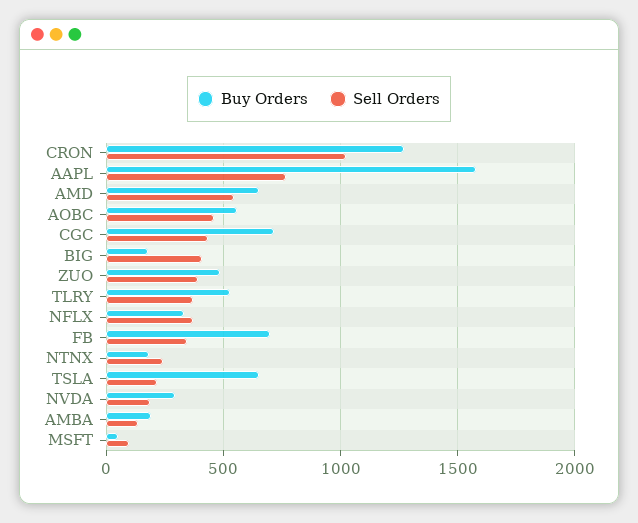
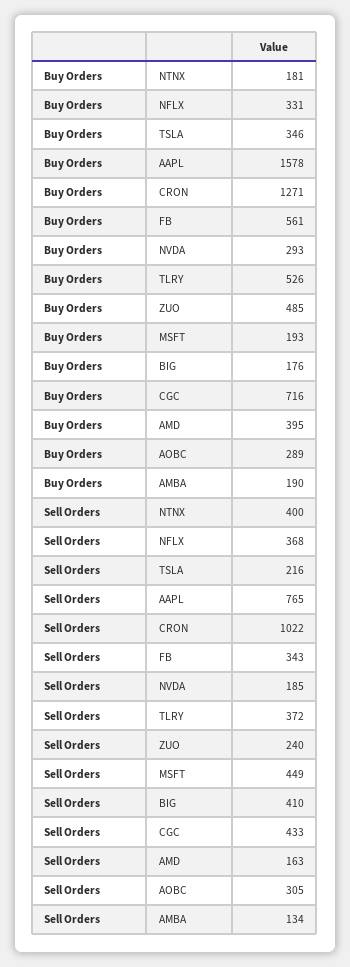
  {
    "Buy Orders": {
      "CRON": 1271,
      "AAPL": 1578,
-     "AMD": 650,
+     "AMD": 395,
-     "AOBC": 550,
+     "AOBC": 289,
      "CGC": 716,
      "BIG": 176,
      "ZUO": 485,
      "TLRY": 526,
      "NFLX": 331,
-     "FB": 700,
+     "FB": 561,
      "NTNX": 181,
-     "TSLA": 650,
+     "TSLA": 346,
      "NVDA": 293,
      "AMBA": 190,
-     "MSFT": 50
+     "MSFT": 193
    },
    "Sell Orders": {
      "CRON": 1022,
      "AAPL": 765,
-     "AMD": 550,
+     "AMD": 163,
-     "AOBC": 450,
+     "AOBC": 305,
      "CGC": 433,
      "BIG": 410,
-     "ZUO": 400,
+     "ZUO": 240,
      "TLRY": 372,
      "NFLX": 368,
      "FB": 343,
-     "NTNX": 250,
+     "NTNX": 400,
      "TSLA": 216,
      "NVDA": 185,
      "AMBA": 134,
-     "MSFT": 100
+     "MSFT": 449
    }
  }

